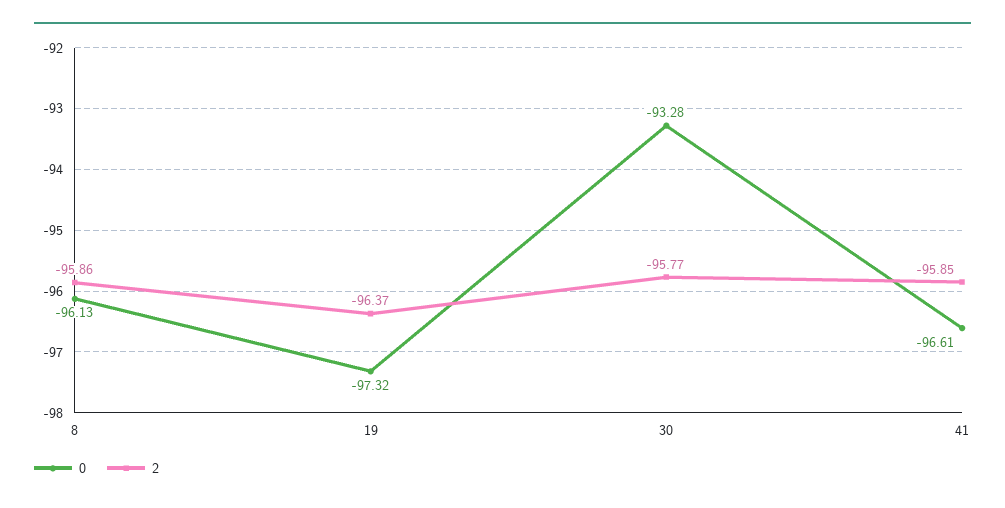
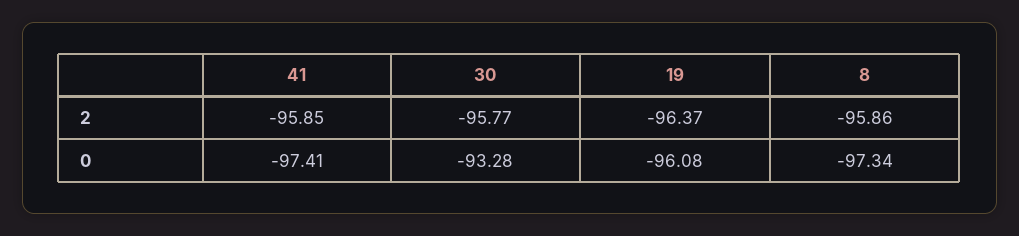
  {
    "0": {
-     "8": -96.13,
+     "8": -97.34,
-     "19": -97.32,
+     "19": -96.08,
      "30": -93.28,
-     "41": -96.61
+     "41": -97.41
    },
    "2": {
      "8": -95.86,
      "19": -96.37,
      "30": -95.77,
      "41": -95.85
    }
  }

